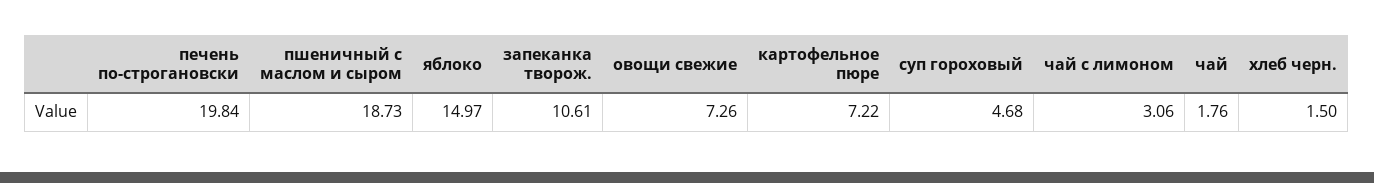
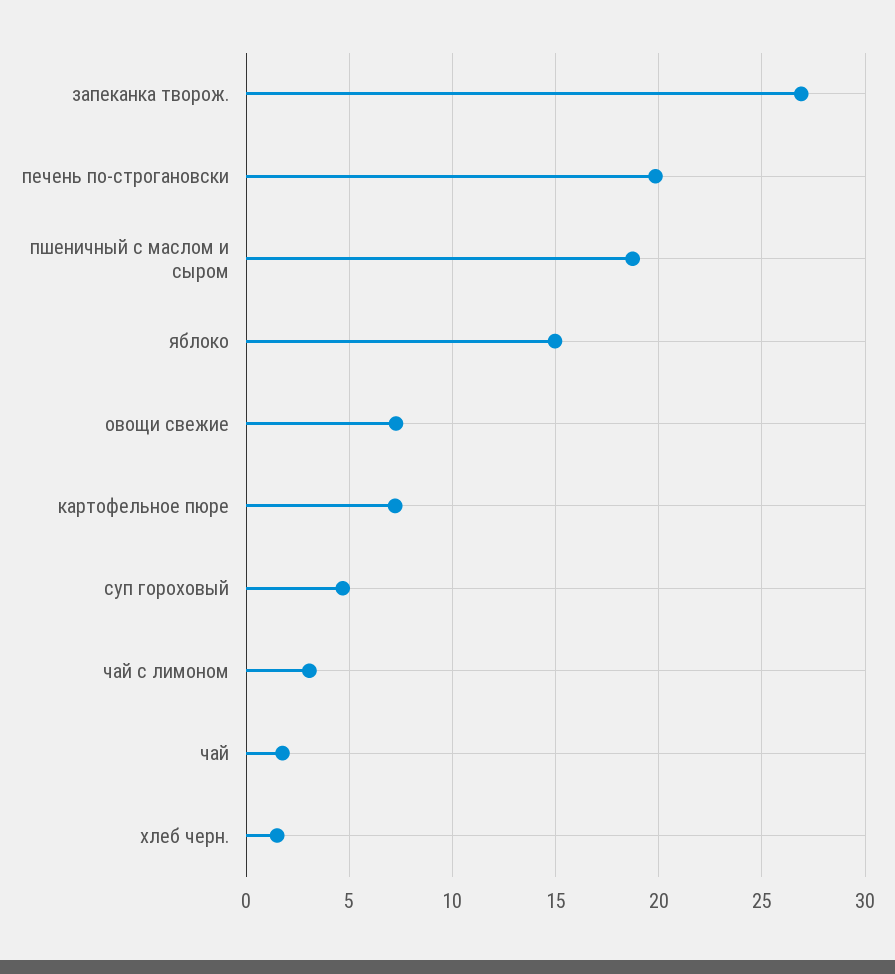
  {
    "печень по-строгановски": 19.84,
    "пшеничный с маслом и сыром": 18.73,
    "яблоко": 14.97,
-   "запеканка творож.": 10.61,
+   "запеканка творож.": 27,
    "овощи свежие": 7.26,
    "картофельное пюре": 7.22,
    "суп гороховый": 4.68,
    "чай с лимоном": 3.06,
    "чай": 1.76,
    "хлеб черн.": 1.5
  }

